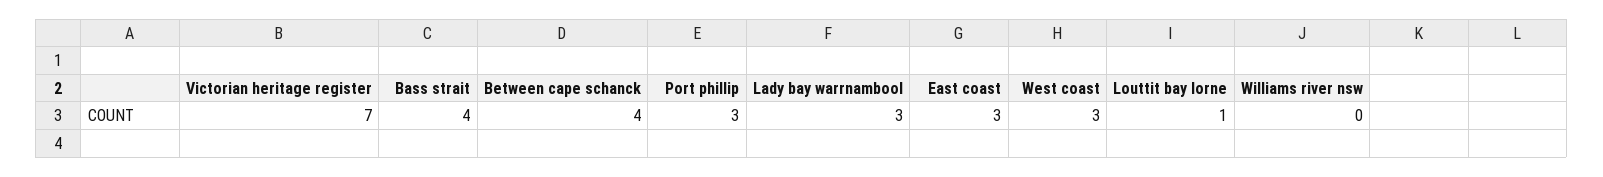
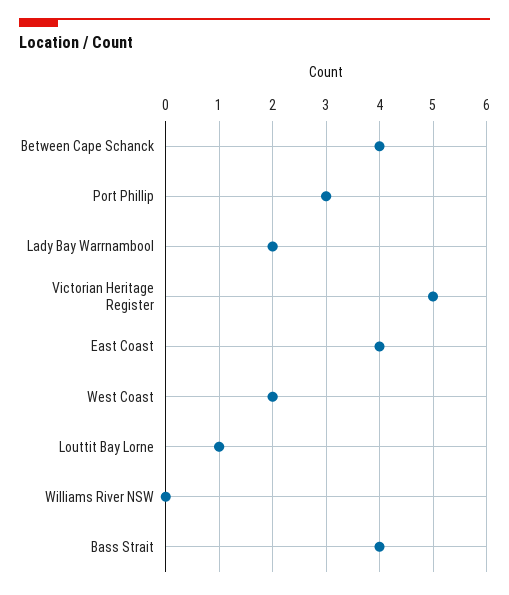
  {
-   "Victorian heritage register": 7,
+   "Victorian heritage register": 5,
    "Bass strait": 4,
    "Between cape schanck": 4,
    "Port phillip": 3,
-   "Lady bay warrnambool": 3,
+   "Lady bay warrnambool": 2,
-   "East coast": 3,
+   "East coast": 4,
-   "West coast": 3,
+   "West coast": 2,
    "Louttit bay lorne": 1,
    "Williams river nsw": 0
  }

